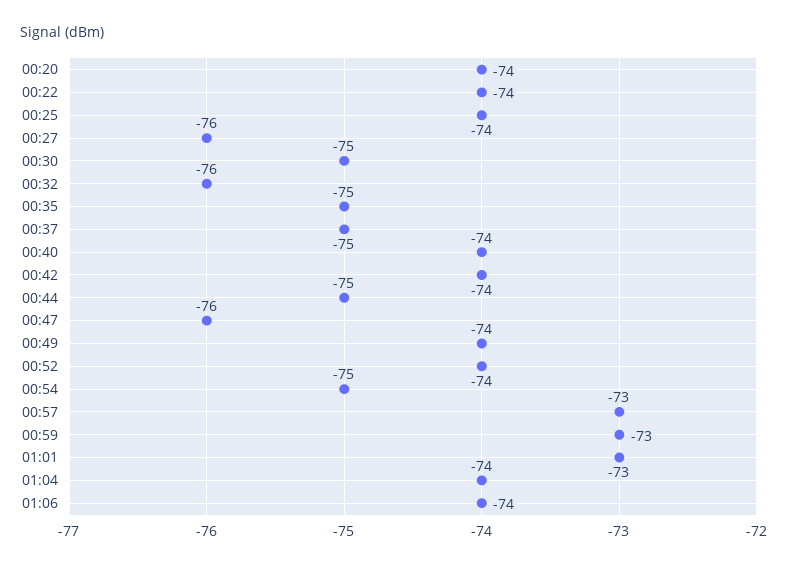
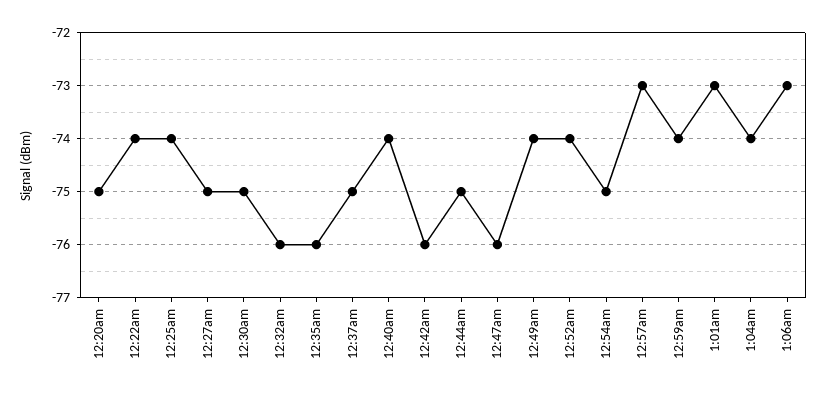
  {
-   "00:20": -74,
+   "00:20": -75,
    "00:22": -74,
    "00:25": -74,
-   "00:27": -76,
+   "00:27": -75,
    "00:30": -75,
    "00:32": -76,
-   "00:35": -75,
+   "00:35": -76,
    "00:37": -75,
    "00:40": -74,
-   "00:42": -74,
+   "00:42": -76,
    "00:44": -75,
    "00:47": -76,
    "00:49": -74,
    "00:52": -74,
    "00:54": -75,
    "00:57": -73,
-   "00:59": -73,
+   "00:59": -74,
    "01:01": -73,
    "01:04": -74,
-   "01:06": -74
+   "01:06": -73
  }

